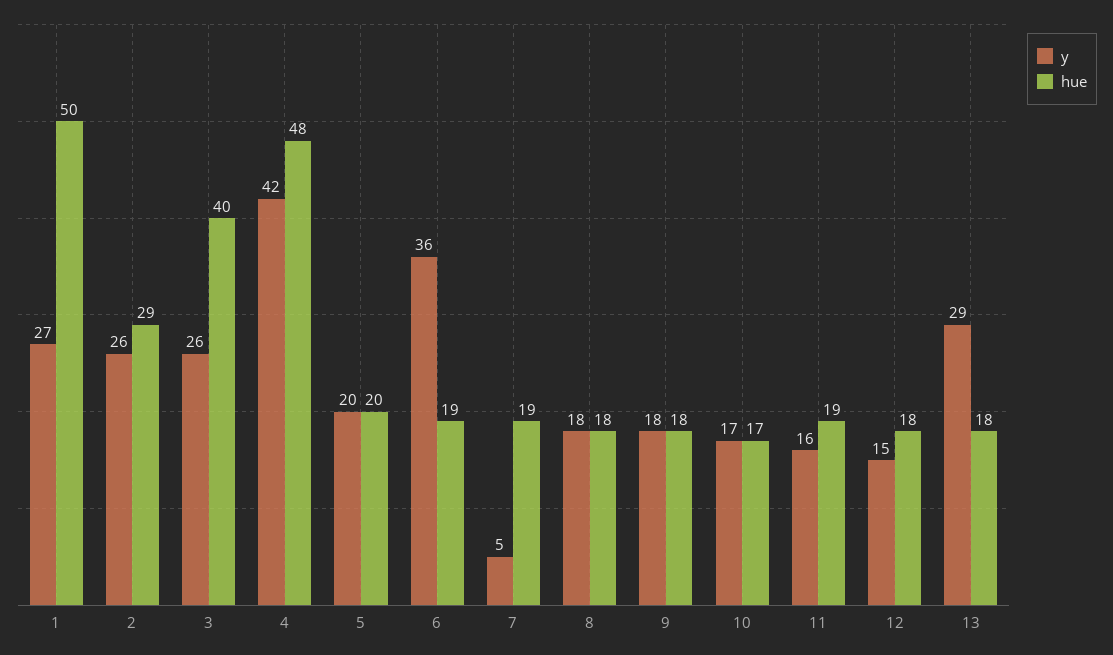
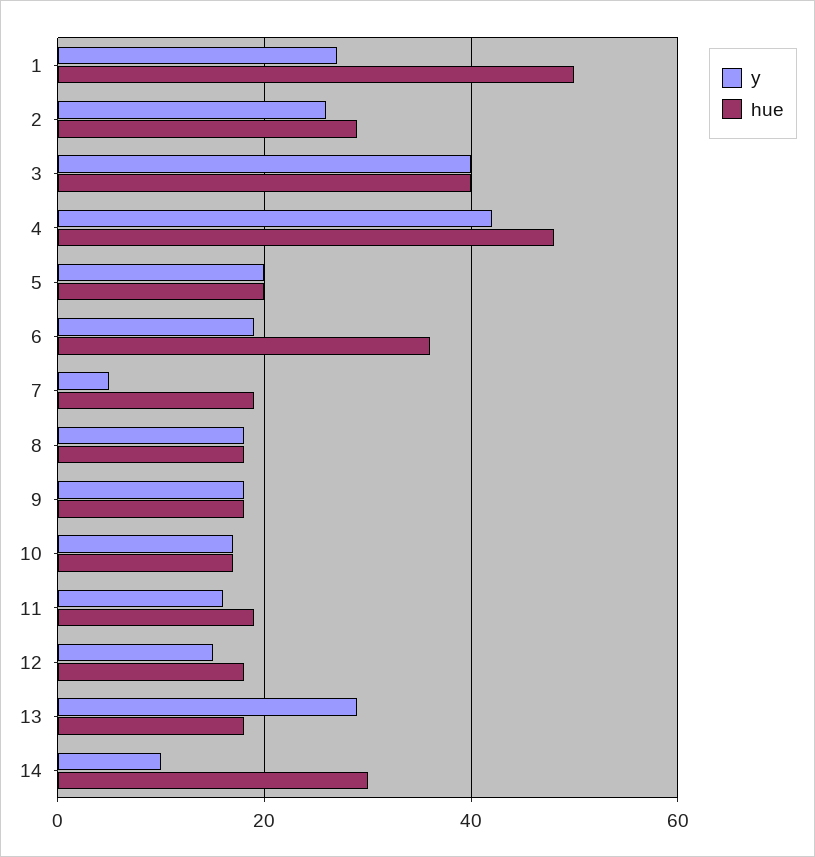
  {
    "y": {
      "1": 27,
      "2": 26,
-     "3": 26,
+     "3": 40,
      "4": 42,
      "5": 20,
-     "6": 36,
+     "6": 20,
      "7": 5,
      "8": 18,
      "9": 18,
      "10": 17,
      "11": 16,
      "12": 15,
-     "13": 29
+     "13": 29,
+     "14": 10
    },
    "hue": {
      "1": 50,
      "2": 29,
      "3": 40,
      "4": 48,
      "5": 20,
-     "6": 19,
+     "6": 35,
      "7": 19,
      "8": 18,
      "9": 18,
      "10": 17,
      "11": 19,
      "12": 18,
-     "13": 18
+     "13": 18,
+     "14": 30
    }
  }

